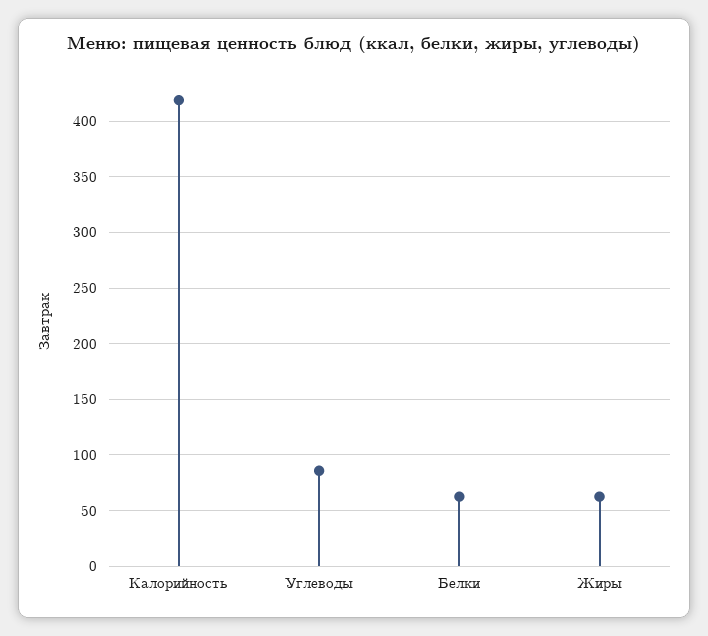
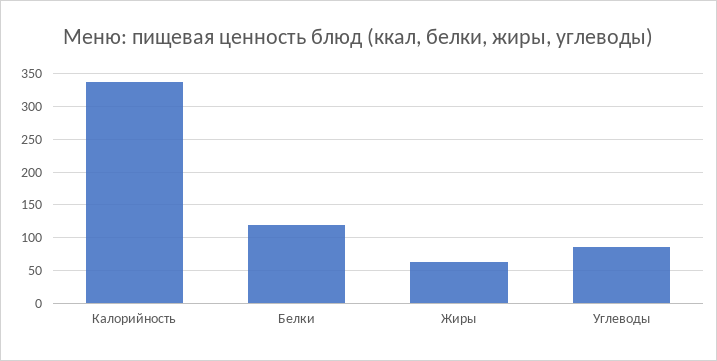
  {
-   "Калорийность": 420,
+   "Калорийность": 340,
    "Углеводы": 90,
-   "Белки": 60,
+   "Белки": 120,
    "Жиры": 60
  }

